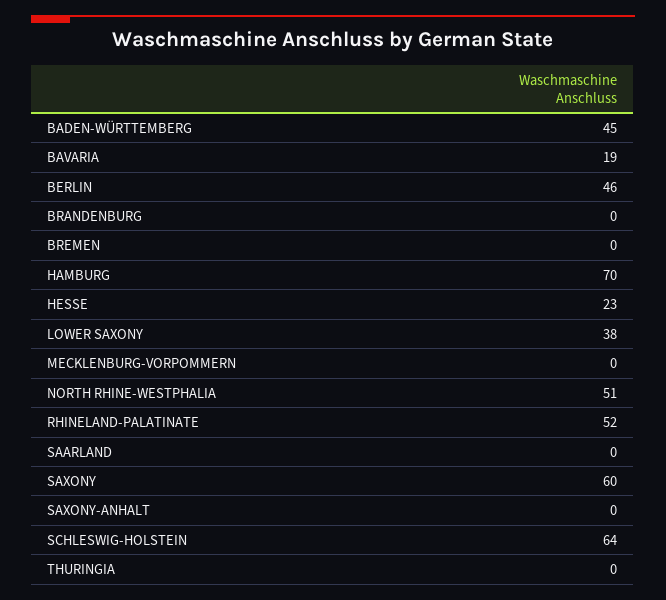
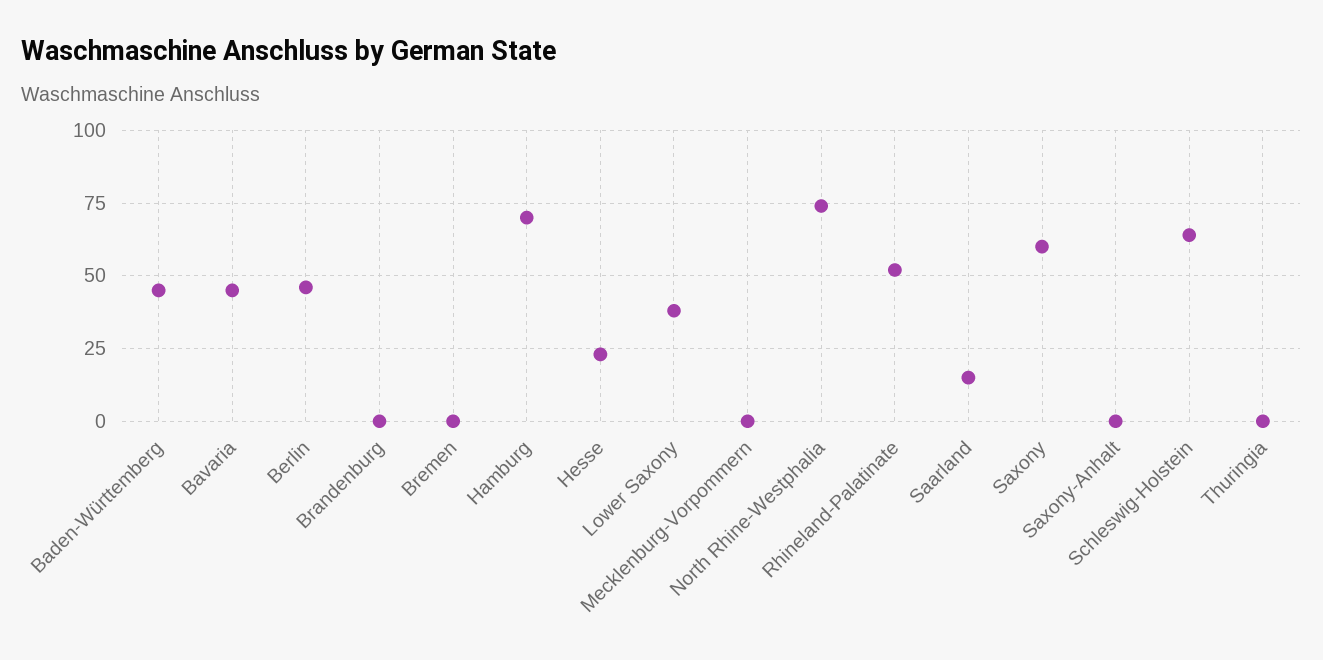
  {
    "BADEN-WÜRTTEMBERG": 45,
-   "BAVARIA": 19,
+   "BAVARIA": 45,
    "BERLIN": 46,
    "BRANDENBURG": 0,
    "BREMEN": 0,
    "HAMBURG": 70,
    "HESSE": 23,
    "LOWER SAXONY": 38,
    "MECKLENBURG-VORPOMMERN": 0,
-   "NORTH RHINE-WESTPHALIA": 51,
+   "NORTH RHINE-WESTPHALIA": 75,
    "RHINELAND-PALATINATE": 52,
-   "SAARLAND": 0,
+   "SAARLAND": 15,
    "SAXONY": 60,
    "SAXONY-ANHALT": 0,
    "SCHLESWIG-HOLSTEIN": 64,
    "THURINGIA": 0
  }

